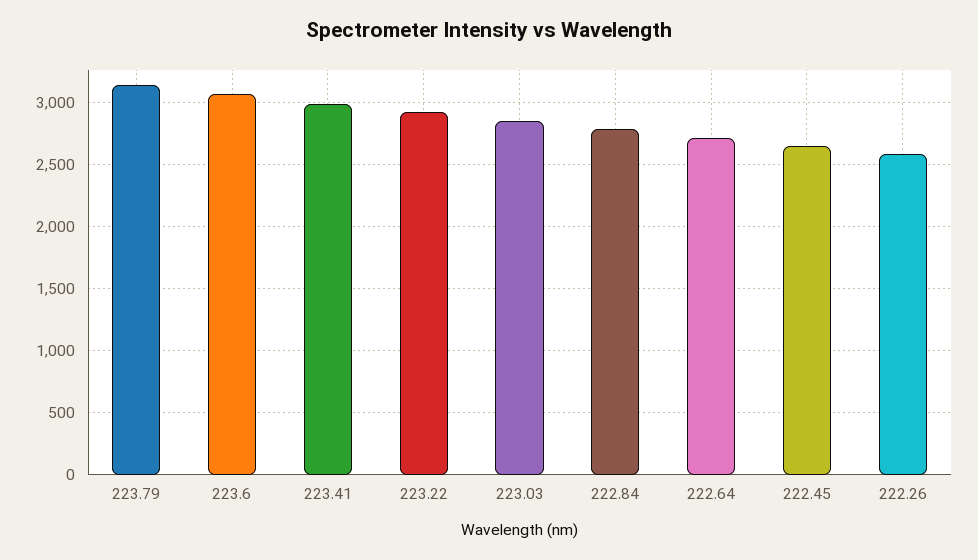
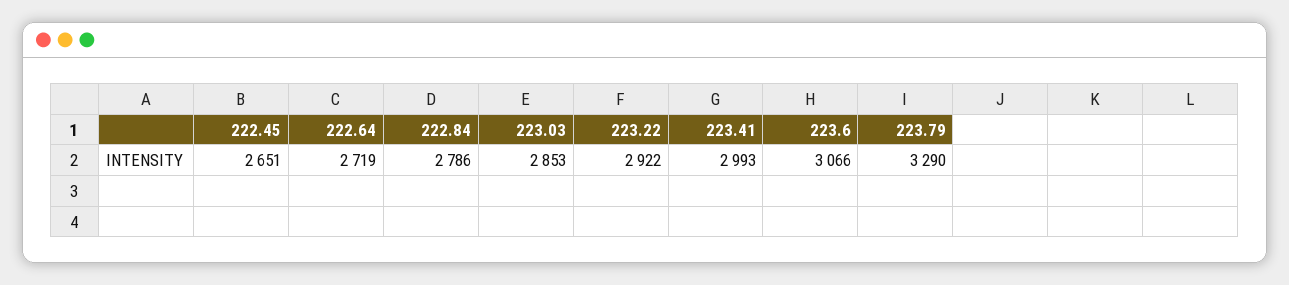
  {
-   "223.79": 3150,
+   "223.79": 3290,
    "223.6": 3066,
    "223.41": 2993,
    "223.22": 2922,
    "223.03": 2853,
    "222.84": 2786,
    "222.64": 2719,
-   "222.45": 2651,
+   "222.45": 2651
-   "222.26": 2600
  }

